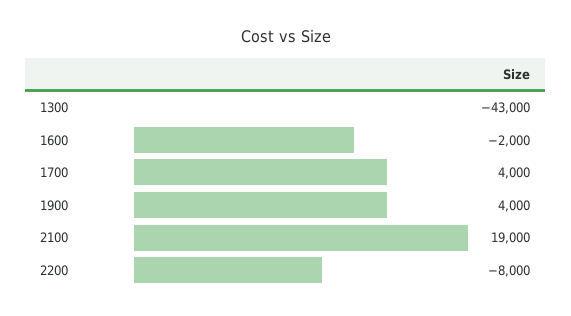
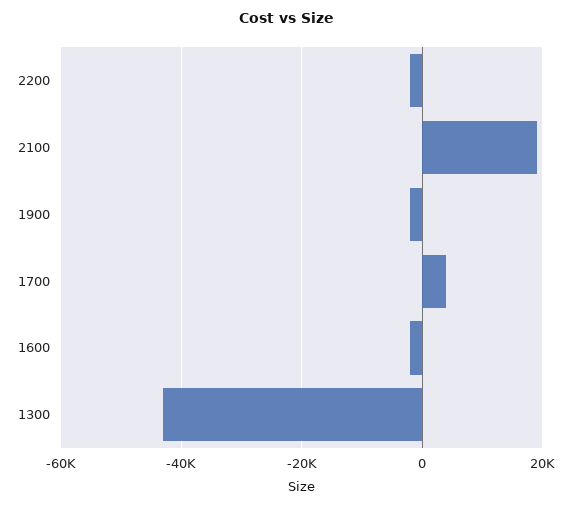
  {
    "1300": -43000,
    "1600": -2000,
    "1700": 4000,
-   "1900": 4000,
+   "1900": -2000,
    "2100": 19000,
-   "2200": -8000
+   "2200": -2000
  }

